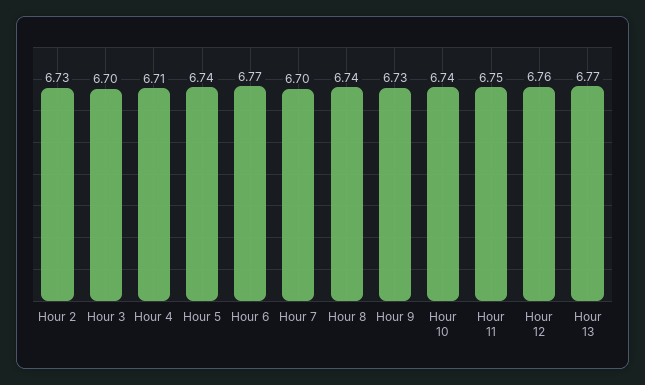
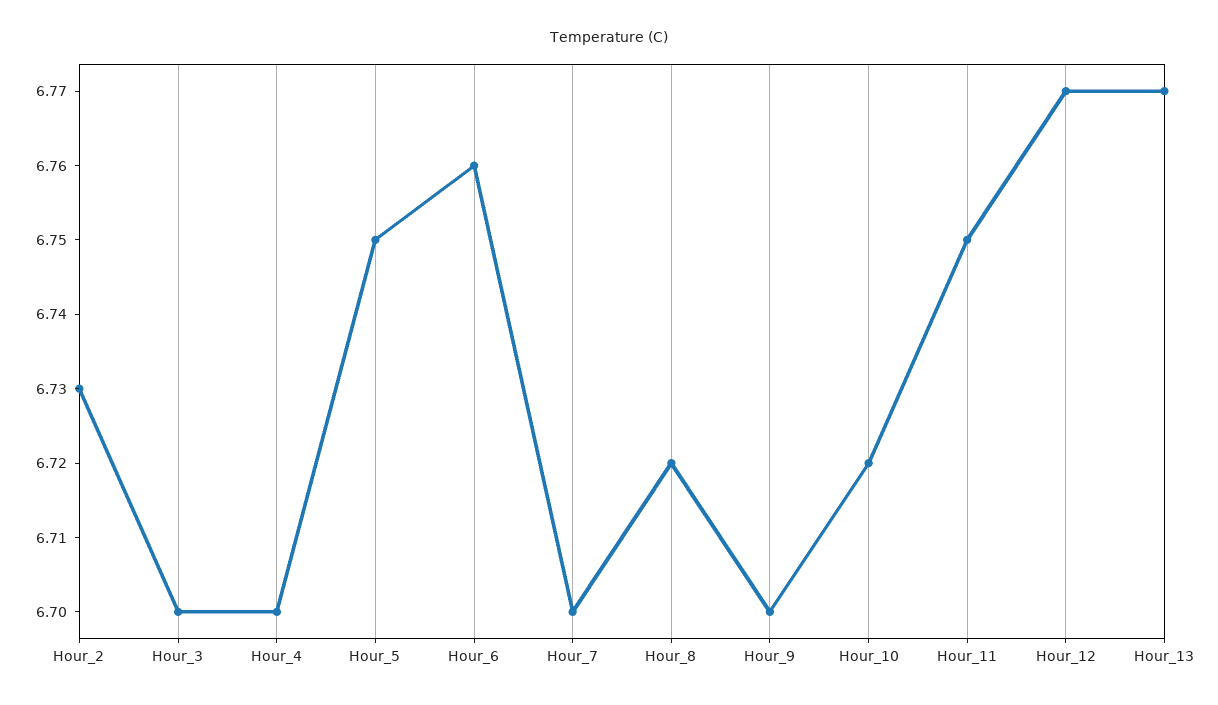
  {
    "Hour 2": 6.73,
    "Hour 3": 6.7,
-   "Hour 4": 6.71,
+   "Hour 4": 6.7,
-   "Hour 5": 6.74,
+   "Hour 5": 6.75,
-   "Hour 6": 6.77,
+   "Hour 6": 6.76,
    "Hour 7": 6.7,
-   "Hour 8": 6.74,
+   "Hour 8": 6.72,
-   "Hour 9": 6.73,
+   "Hour 9": 6.7,
-   "Hour 10": 6.74,
+   "Hour 10": 6.72,
    "Hour 11": 6.75,
-   "Hour 12": 6.76,
+   "Hour 12": 6.77,
    "Hour 13": 6.77
  }

